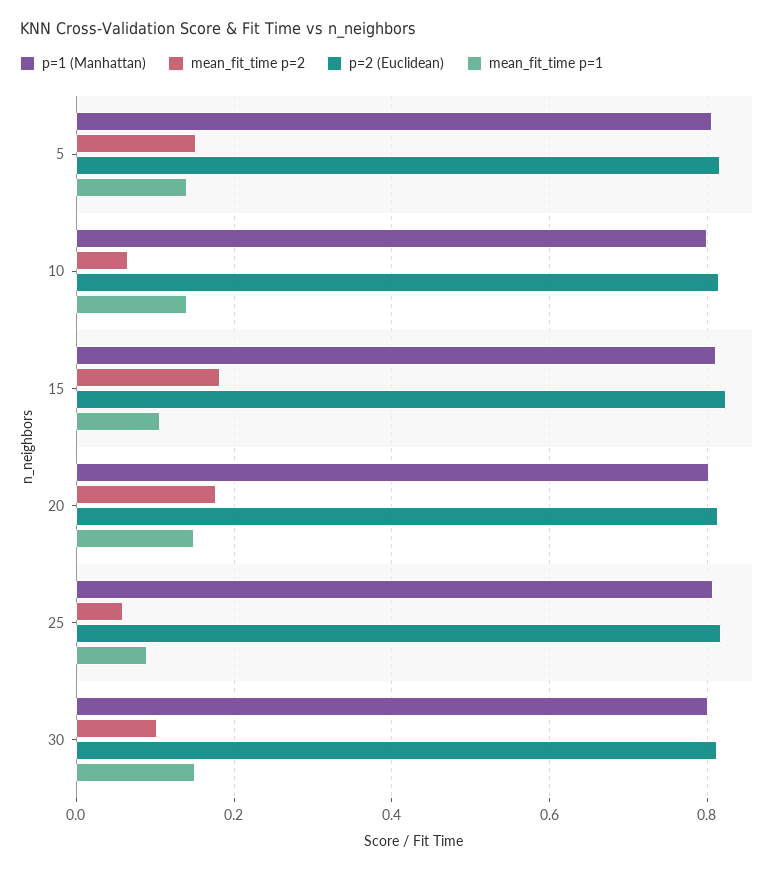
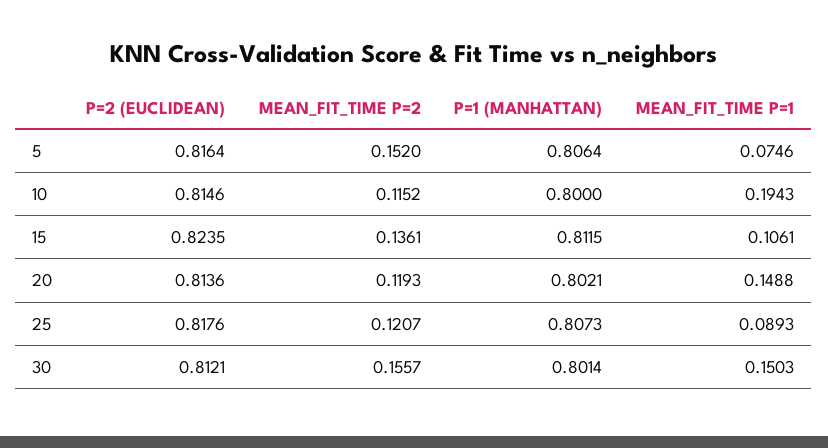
  {
    "p=1 (Manhattan)": {
      "5": 0.8064,
      "10": 0.8,
      "15": 0.8115,
      "20": 0.8021,
      "25": 0.8073,
      "30": 0.8014
    },
    "mean_fit_time p=2": {
      "5": 0.152,
-     "10": 0.06,
+     "10": 0.1152,
-     "15": 0.18,
+     "15": 0.1361,
-     "20": 0.18,
+     "20": 0.1193,
-     "25": 0.06,
+     "25": 0.1207,
-     "30": 0.1
+     "30": 0.1557
    },
    "p=2 (Euclidean)": {
      "5": 0.8164,
      "10": 0.8146,
      "15": 0.8235,
      "20": 0.8136,
      "25": 0.8176,
      "30": 0.8121
    },
    "mean_fit_time p=1": {
-     "5": 0.14,
+     "5": 0.0746,
-     "10": 0.14,
+     "10": 0.1943,
      "15": 0.1061,
      "20": 0.1488,
      "25": 0.0893,
      "30": 0.1503
    }
  }

